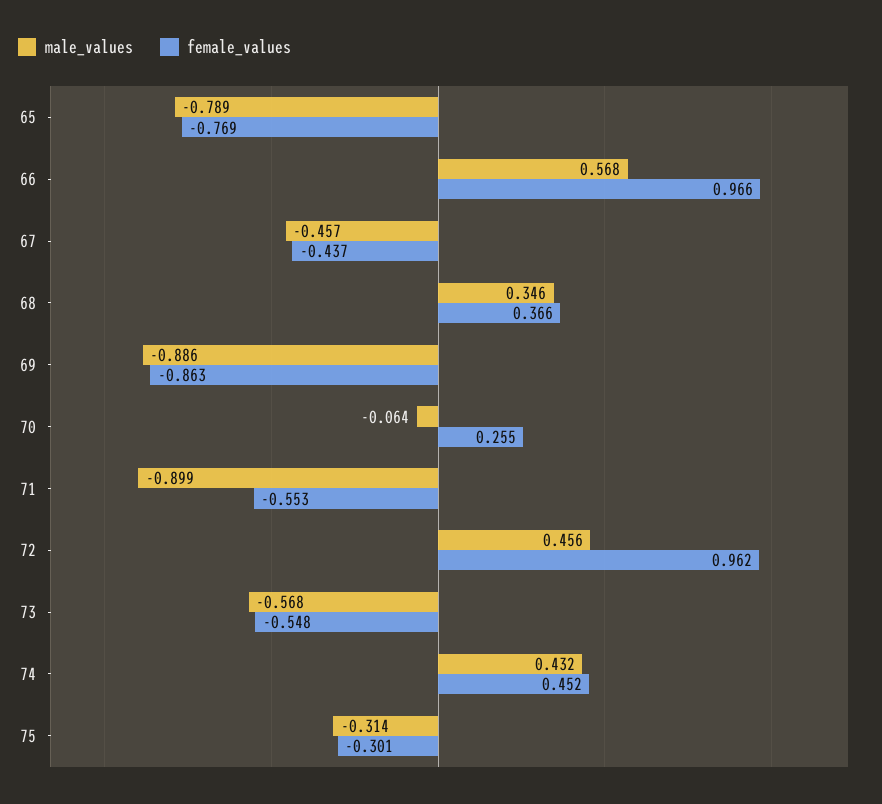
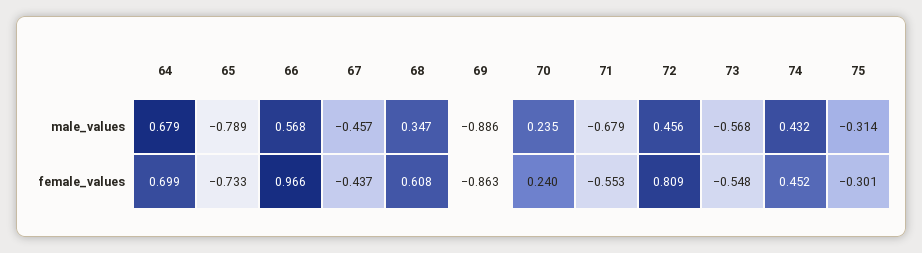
  {
    "male_values": {
      "65": -0.789,
      "66": 0.568,
      "67": -0.457,
-     "68": 0.346,
+     "68": 0.347,
      "69": -0.886,
-     "70": -0.064,
+     "70": 0.235,
-     "71": -0.899,
+     "71": -0.679,
      "72": 0.456,
      "73": -0.568,
      "74": 0.432,
-     "75": -0.314
+     "75": -0.314,
+     "64": 0.679
    },
    "female_values": {
-     "65": -0.769,
+     "65": -0.733,
      "66": 0.966,
      "67": -0.437,
-     "68": 0.366,
+     "68": 0.608,
      "69": -0.863,
-     "70": 0.255,
+     "70": 0.24,
      "71": -0.553,
-     "72": 0.962,
+     "72": 0.809,
      "73": -0.548,
      "74": 0.452,
-     "75": -0.301
+     "75": -0.301,
+     "64": 0.699
    }
  }

